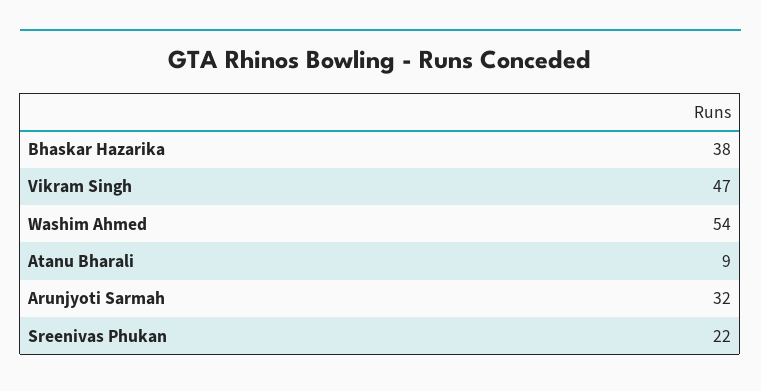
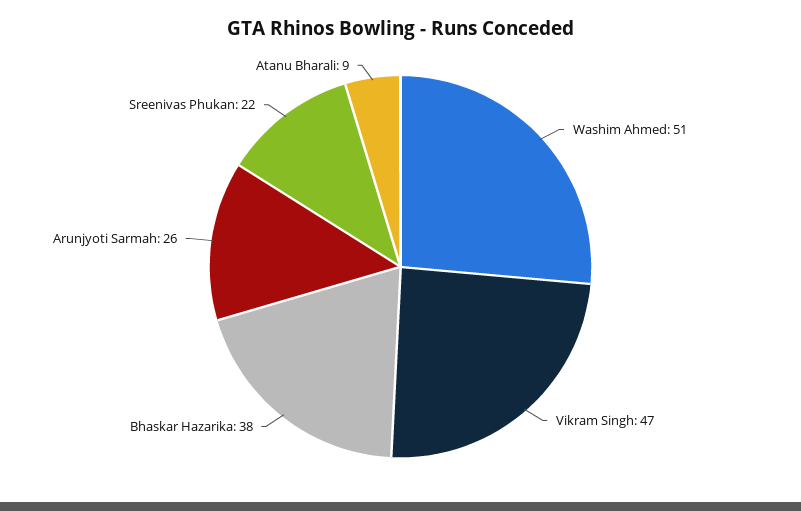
  {
    "Bhaskar Hazarika": 38,
    "Vikram Singh": 47,
-   "Washim Ahmed": 54,
+   "Washim Ahmed": 51,
    "Atanu Bharali": 9,
-   "Arunjyoti Sarmah": 32,
+   "Arunjyoti Sarmah": 26,
    "Sreenivas Phukan": 22
  }

